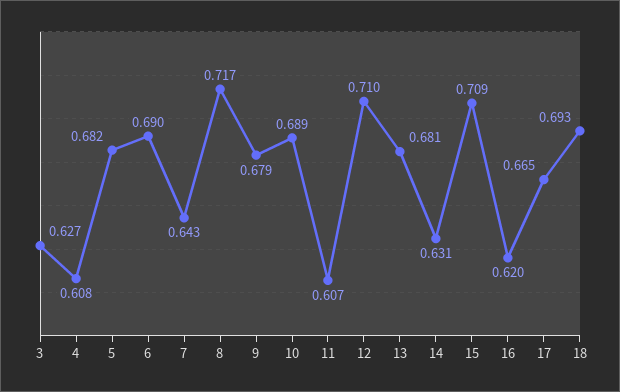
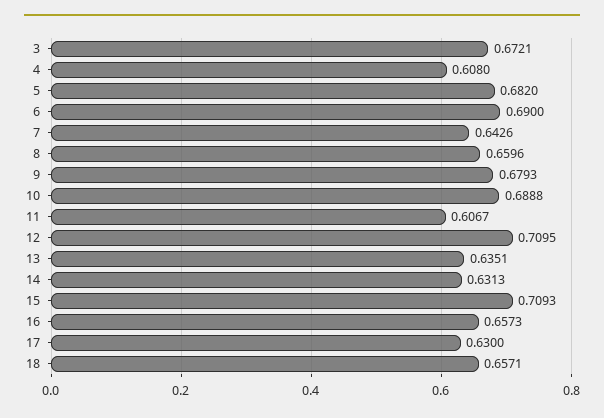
  {
-   "3": 0.627,
+   "3": 0.6721,
    "4": 0.608,
    "5": 0.682,
    "6": 0.69,
    "7": 0.6426,
-   "8": 0.717,
+   "8": 0.6596,
    "9": 0.6793,
    "10": 0.6888,
    "11": 0.6067,
    "12": 0.7095,
-   "13": 0.681,
+   "13": 0.6351,
    "14": 0.6313,
    "15": 0.7093,
-   "16": 0.62,
+   "16": 0.6573,
-   "17": 0.665,
+   "17": 0.63,
-   "18": 0.693
+   "18": 0.6571
  }

